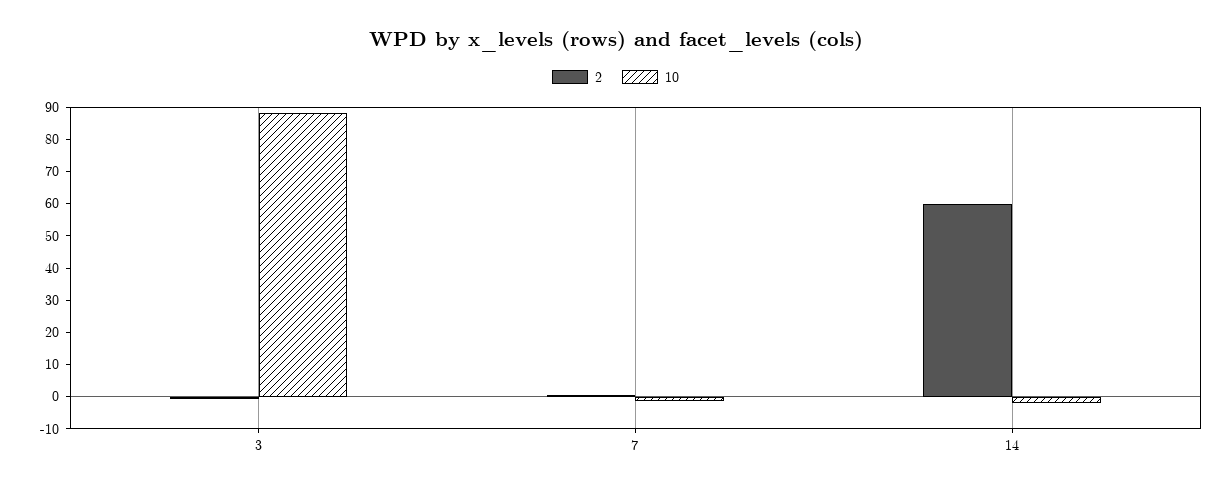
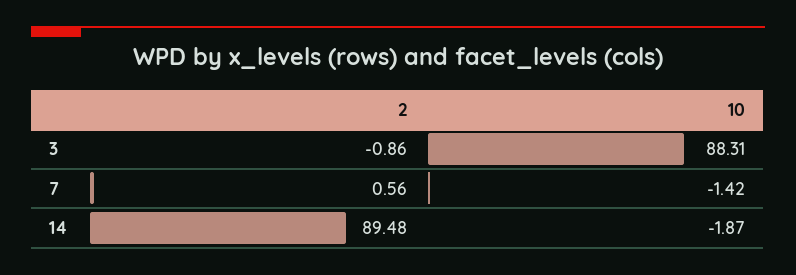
  {
    "2": {
      "3": -0.86,
      "7": 0.56,
-     "14": 60
+     "14": 89.48
    },
    "10": {
      "3": 88.31,
      "7": -1.42,
      "14": -1.87
    }
  }

